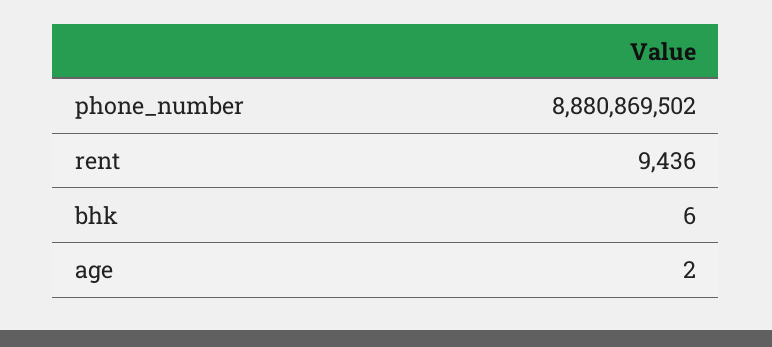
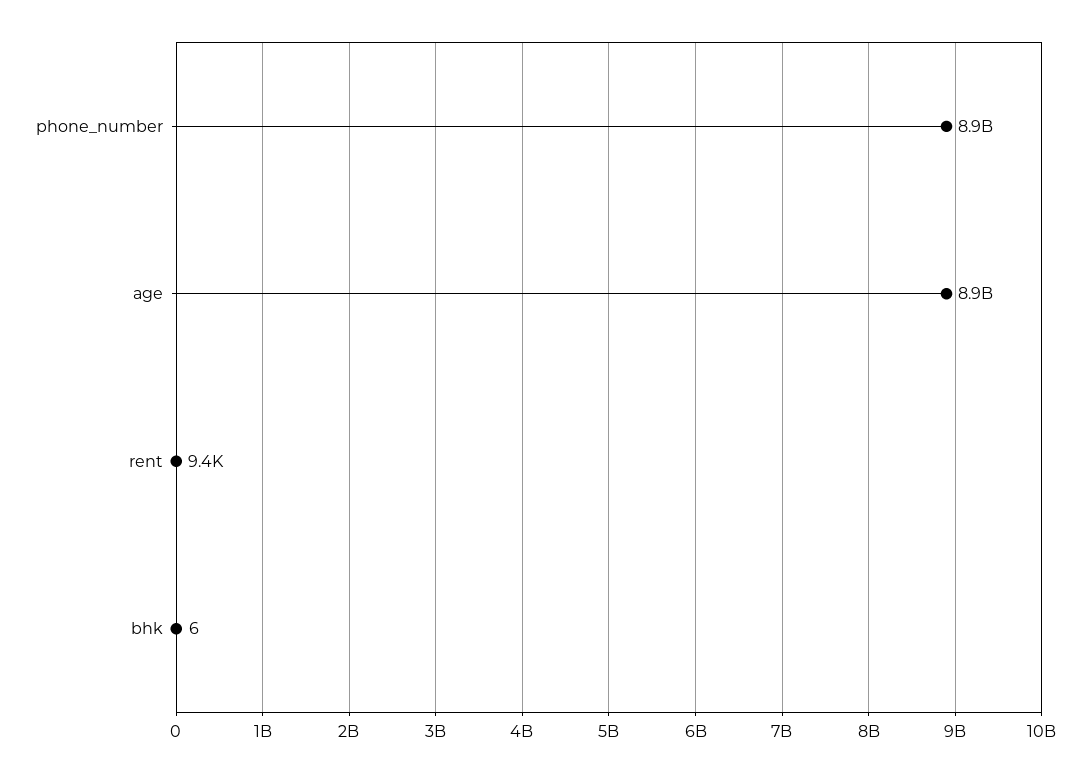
  {
    "phone_number": 8880869502,
    "rent": 9436,
    "bhk": 6,
-   "age": 2
+   "age": 8900000000
  }

